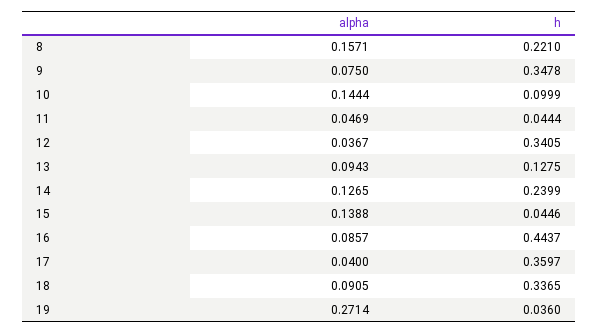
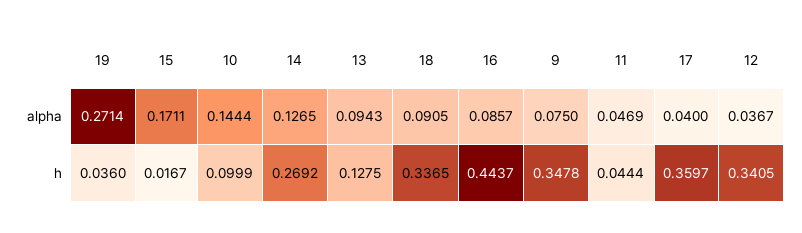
  {
    "alpha": {
-     "8": 0.1571,
      "9": 0.075,
      "10": 0.1444,
      "11": 0.0469,
      "12": 0.0367,
      "13": 0.0943,
      "14": 0.1265,
-     "15": 0.1388,
+     "15": 0.1711,
      "16": 0.0857,
      "17": 0.04,
      "18": 0.0905,
      "19": 0.2714
    },
    "h": {
-     "8": 0.221,
      "9": 0.3478,
      "10": 0.0999,
      "11": 0.0444,
      "12": 0.3405,
      "13": 0.1275,
-     "14": 0.2399,
+     "14": 0.2692,
-     "15": 0.0446,
+     "15": 0.0167,
      "16": 0.4437,
      "17": 0.3597,
      "18": 0.3365,
      "19": 0.036
    }
  }

